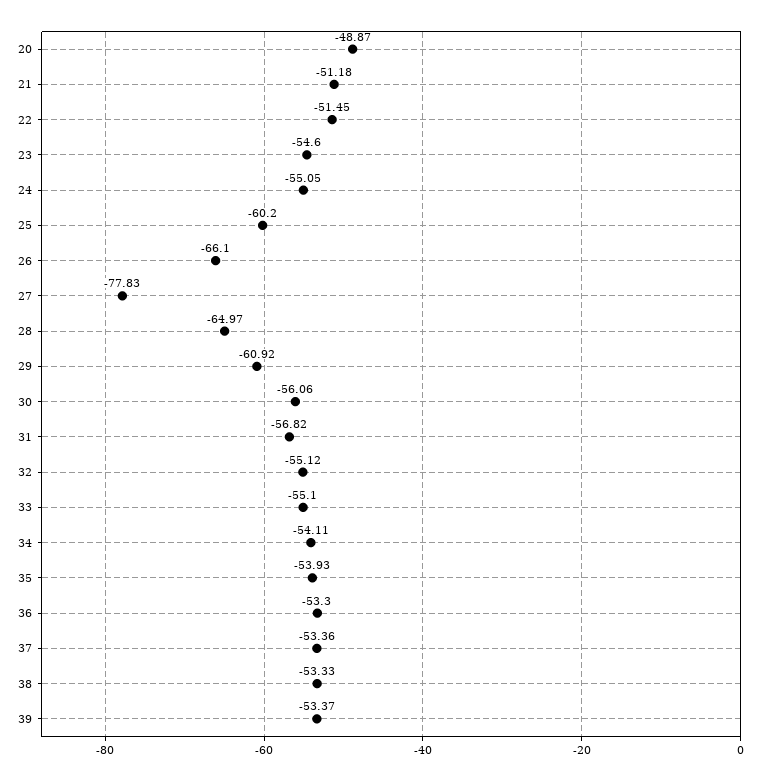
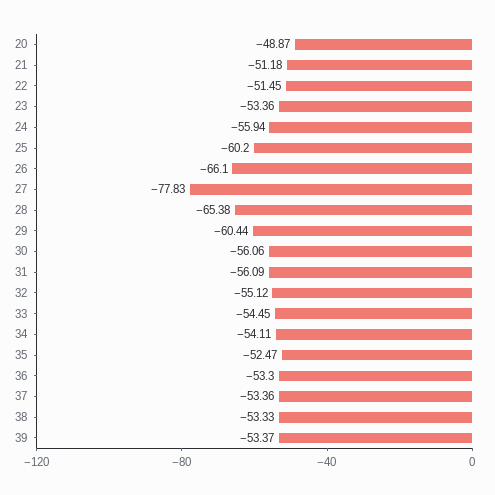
  {
    "20": -48.87,
    "21": -51.18,
    "22": -51.45,
-   "23": -54.6,
+   "23": -53.36,
-   "24": -55.05,
+   "24": -55.94,
    "25": -60.2,
    "26": -66.1,
    "27": -77.83,
-   "28": -64.97,
+   "28": -65.38,
-   "29": -60.92,
+   "29": -60.44,
    "30": -56.06,
-   "31": -56.82,
+   "31": -56.09,
    "32": -55.12,
-   "33": -55.1,
+   "33": -54.45,
    "34": -54.11,
-   "35": -53.93,
+   "35": -52.47,
    "36": -53.3,
    "37": -53.36,
    "38": -53.33,
    "39": -53.37
  }

